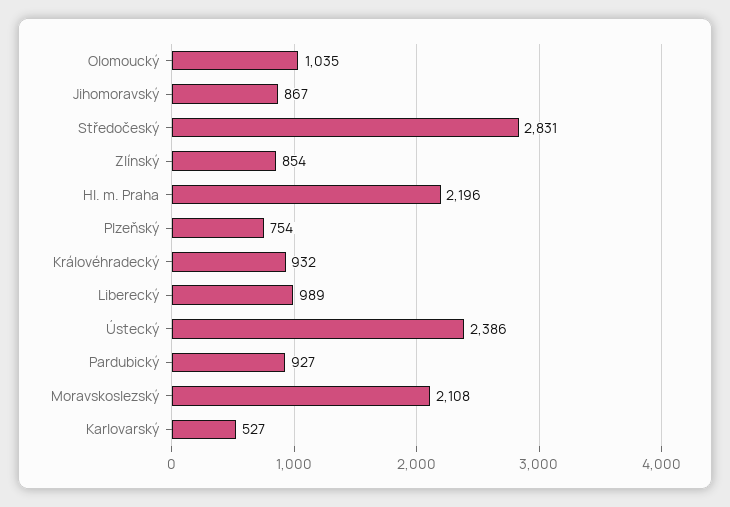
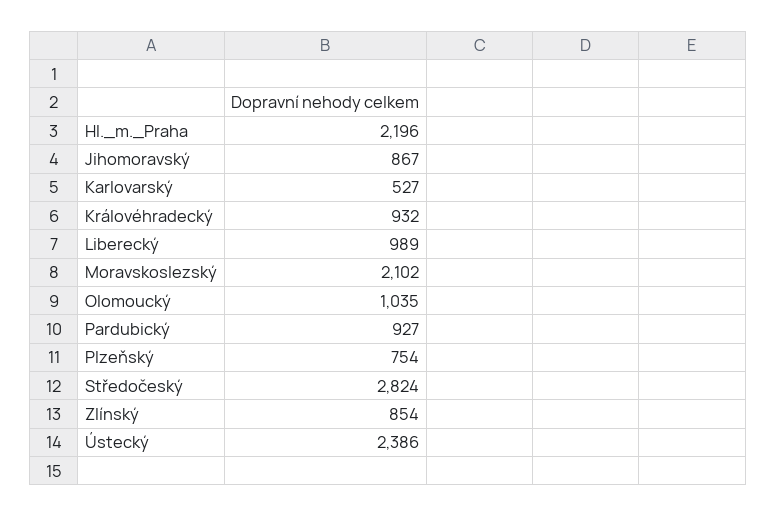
  {
    "Olomoucký": 1035,
    "Jihomoravský": 867,
-   "Středočeský": 2831,
+   "Středočeský": 2824,
    "Zlínský": 854,
    "Hl. m. Praha": 2196,
    "Plzeňský": 754,
    "Královéhradecký": 932,
    "Liberecký": 989,
    "Ústecký": 2386,
    "Pardubický": 927,
-   "Moravskoslezský": 2108,
+   "Moravskoslezský": 2102,
    "Karlovarský": 527
  }

